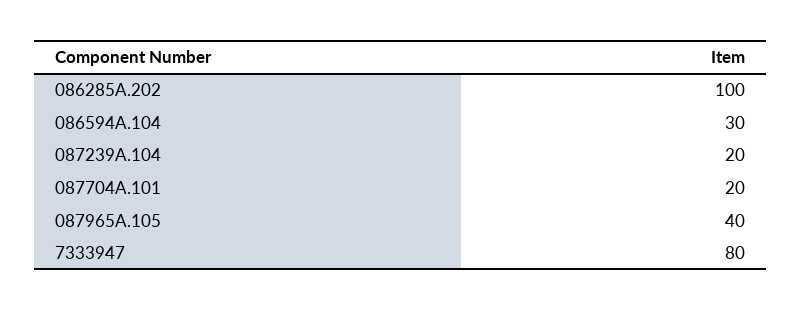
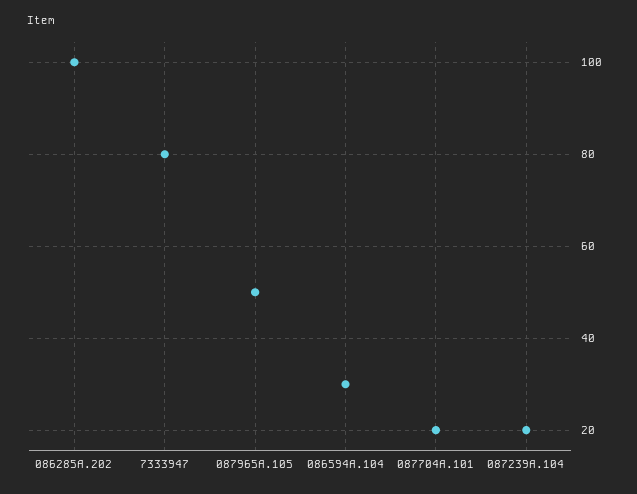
  {
    "086285A.202": 100,
    "086594A.104": 30,
    "087239A.104": 20,
    "087704A.101": 20,
-   "087965A.105": 40,
+   "087965A.105": 50,
    "7333947": 80
  }

